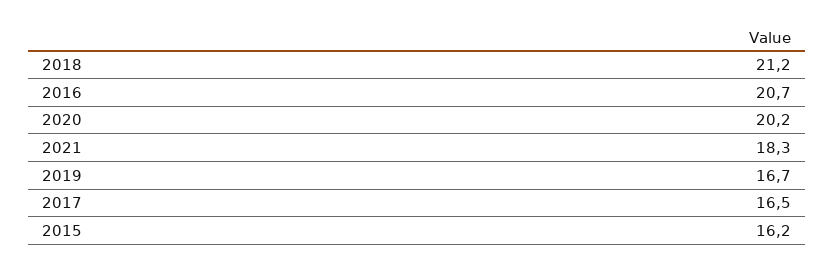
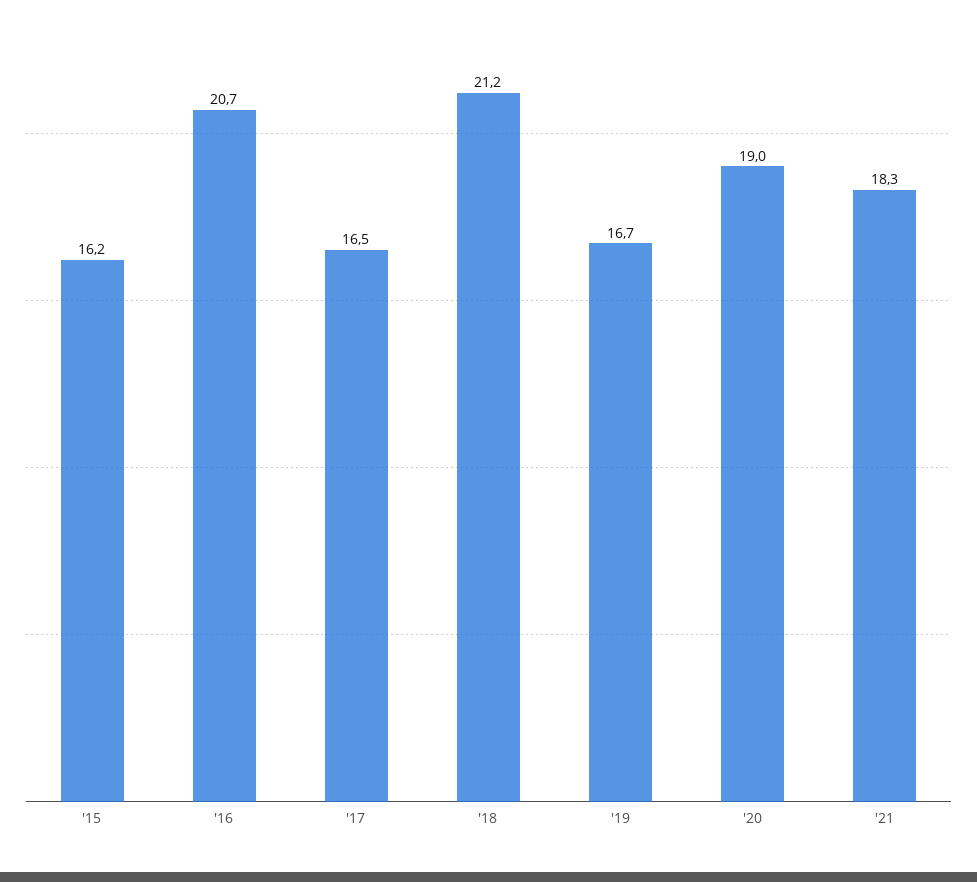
  {
    "2018": 21.2,
    "2016": 20.7,
-   "2020": 20.2,
+   "2020": 19,
    "2021": 18.3,
    "2019": 16.7,
    "2017": 16.5,
    "2015": 16.2
  }

